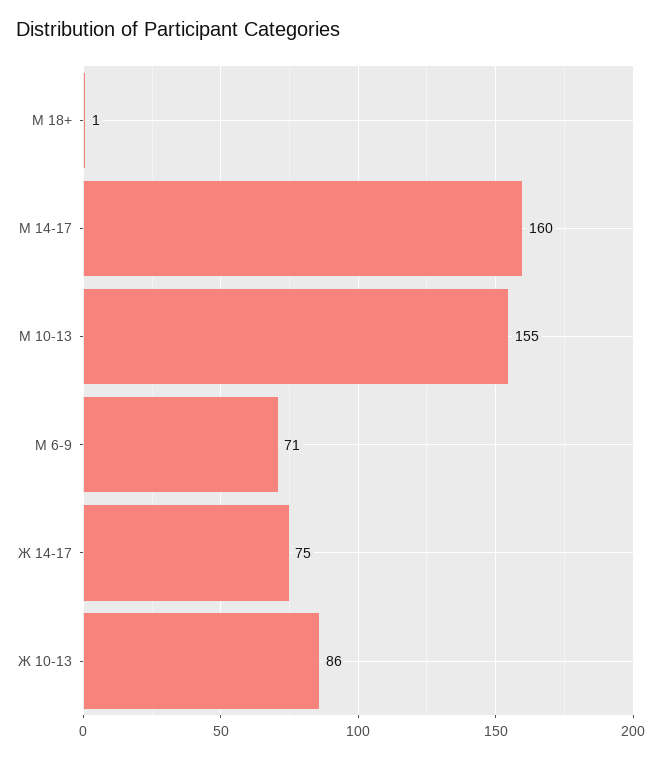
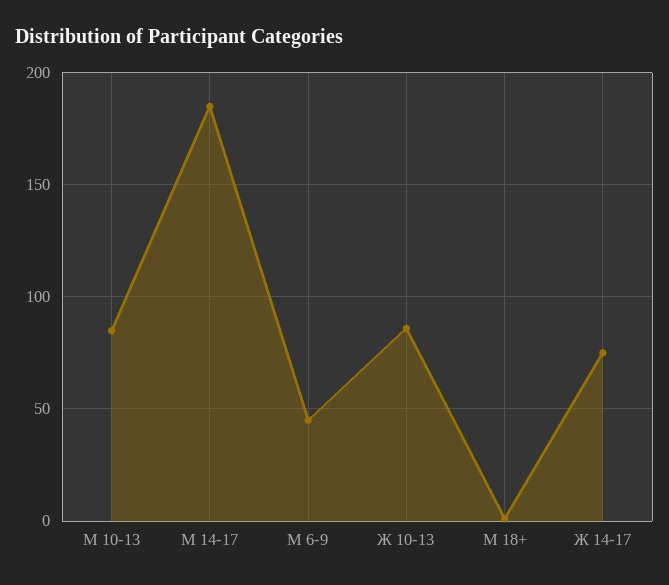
  {
    "М 18+": 1,
-   "М 14-17": 160,
+   "М 14-17": 185,
-   "М 10-13": 155,
+   "М 10-13": 85,
-   "М 6-9": 71,
+   "М 6-9": 45,
    "Ж 14-17": 75,
    "Ж 10-13": 86
  }

